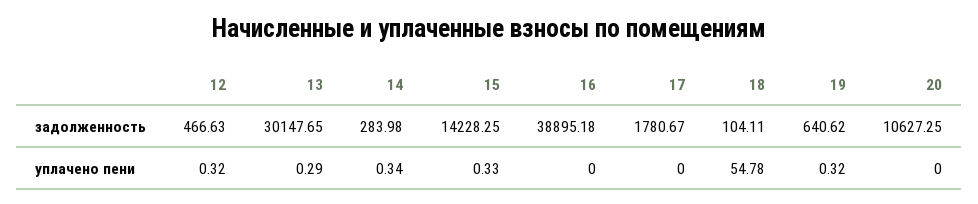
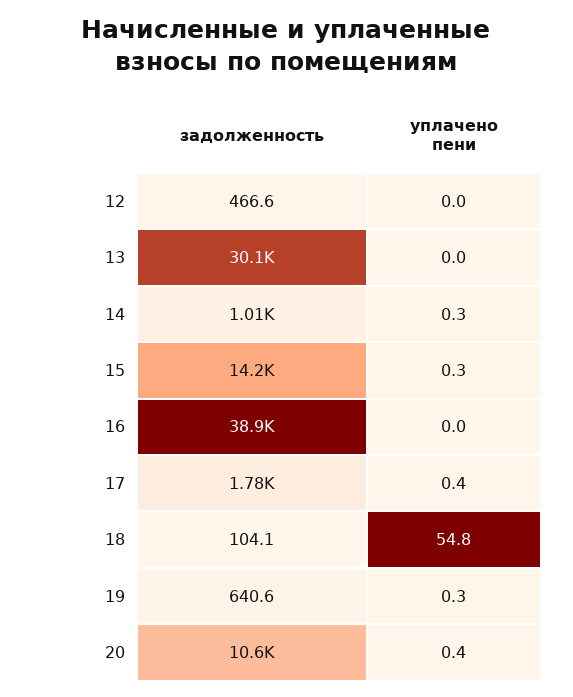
  {
    "12": {
      "задолженность": 466.63,
-     "уплачено пени": 0.32
+     "уплачено пени": 0
    },
    "13": {
      "задолженность": 30147.65,
-     "уплачено пени": 0.29
+     "уплачено пени": 0
    },
    "14": {
-     "задолженность": 283.98,
+     "задолженность": 1010,
      "уплачено пени": 0.34
    },
    "15": {
      "задолженность": 14228.25,
      "уплачено пени": 0.33
    },
    "16": {
      "задолженность": 38895.18,
      "уплачено пени": 0
    },
    "17": {
      "задолженность": 1780.67,
-     "уплачено пени": 0
+     "уплачено пени": 0.4
    },
    "18": {
      "задолженность": 104.11,
      "уплачено пени": 54.78
    },
    "19": {
      "задолженность": 640.62,
      "уплачено пени": 0.32
    },
    "20": {
      "задолженность": 10627.25,
-     "уплачено пени": 0
+     "уплачено пени": 0.4
    }
  }

